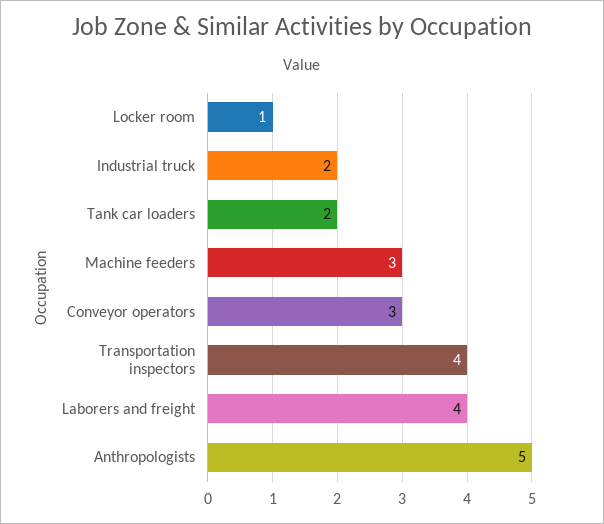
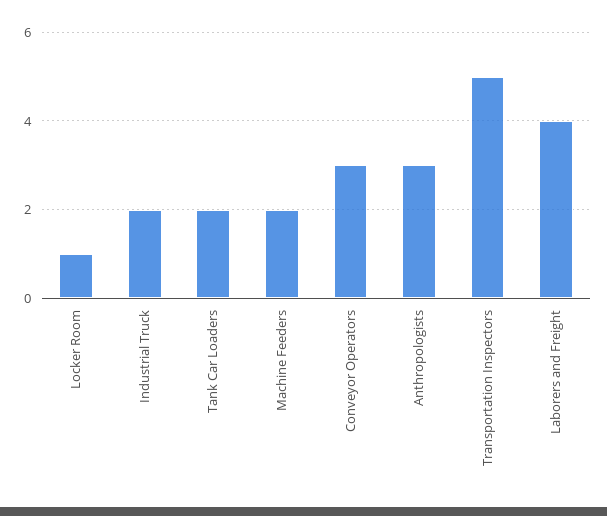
  {
    "Locker room": 1,
    "Industrial truck": 2,
    "Tank car loaders": 2,
-   "Machine feeders": 3,
+   "Machine feeders": 2,
    "Conveyor operators": 3,
-   "Transportation inspectors": 4,
+   "Transportation inspectors": 5,
    "Laborers and freight": 4,
-   "Anthropologists": 5
+   "Anthropologists": 3
  }

